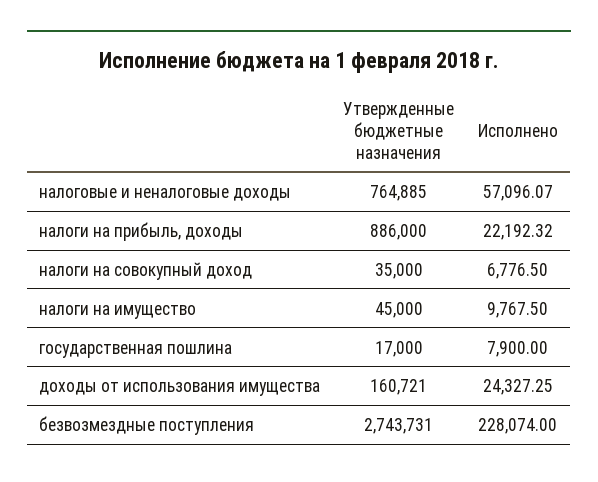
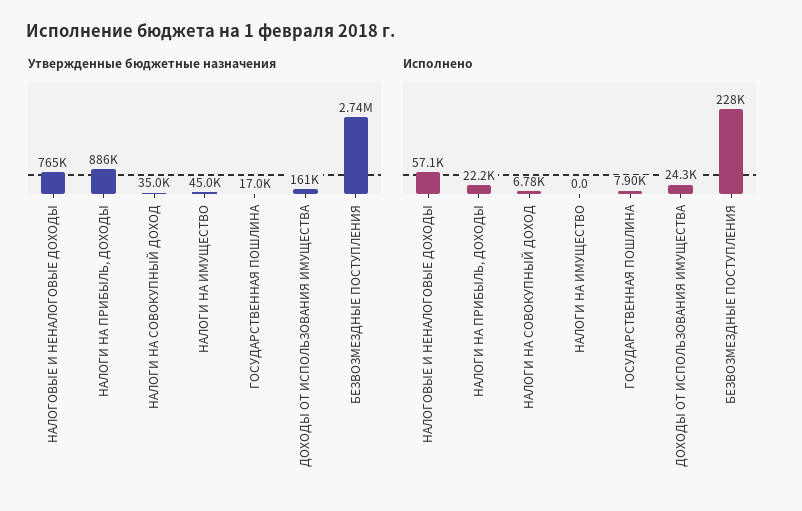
  {
    "Утвержденные бюджетные назначения": {
      "налоговые и неналоговые доходы": 764885,
      "налоги на прибыль, доходы": 886000,
      "налоги на совокупный доход": 35000,
      "налоги на имущество": 45000,
      "государственная пошлина": 17000,
      "доходы от использования имущества": 160721,
      "безвозмездные поступления": 2743731
    },
    "Исполнено": {
      "налоговые и неналоговые доходы": 57096.07,
      "налоги на прибыль, доходы": 22192.32,
      "налоги на совокупный доход": 6776.5,
-     "налоги на имущество": 9767.5,
+     "налоги на имущество": 0,
      "государственная пошлина": 7900,
      "доходы от использования имущества": 24327.25,
      "безвозмездные поступления": 228074
    }
  }

